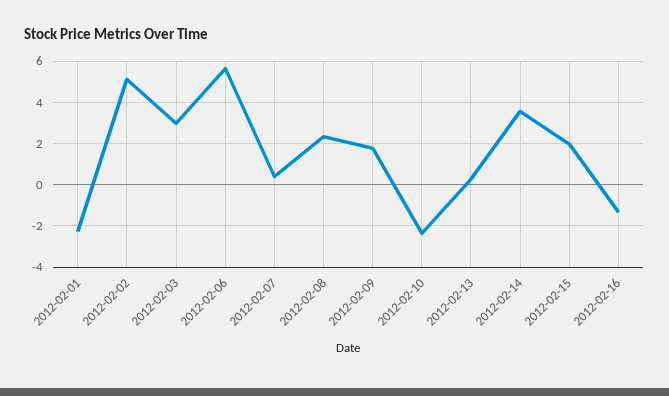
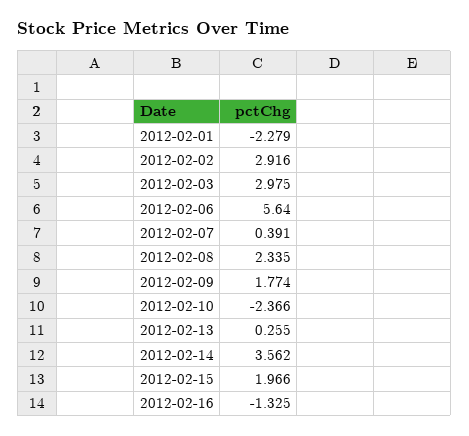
  {
    "2012-02-01": -2.279,
-   "2012-02-02": 5,
+   "2012-02-02": 2.916,
    "2012-02-03": 2.975,
    "2012-02-06": 5.64,
    "2012-02-07": 0.391,
    "2012-02-08": 2.335,
    "2012-02-09": 1.774,
    "2012-02-10": -2.366,
    "2012-02-13": 0.255,
    "2012-02-14": 3.562,
    "2012-02-15": 1.966,
    "2012-02-16": -1.325
  }

